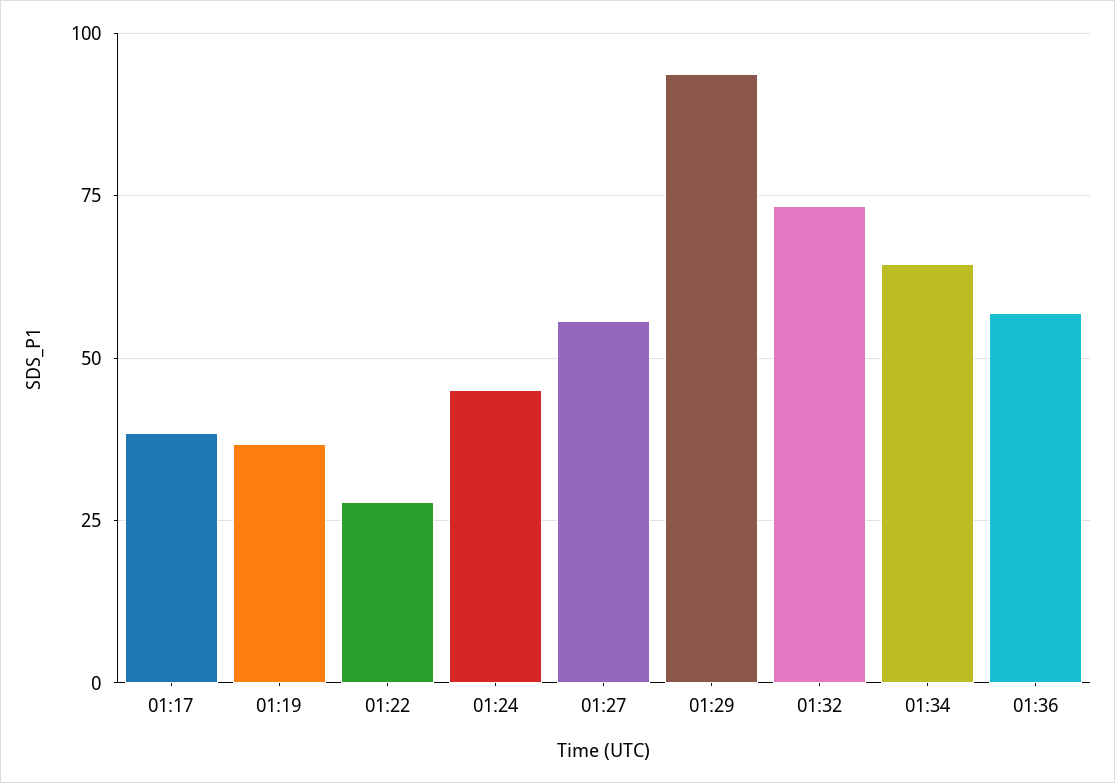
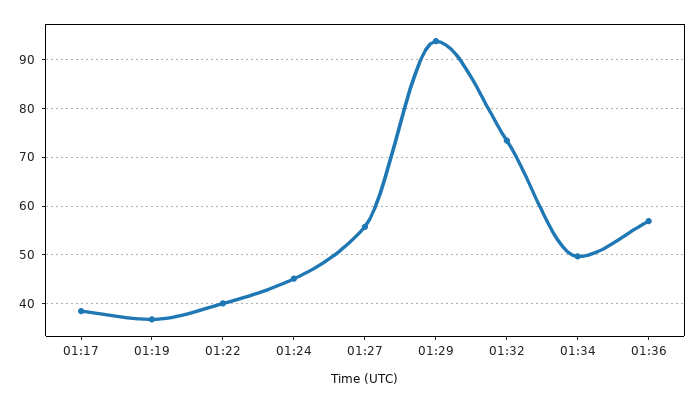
  {
    "01:17": 38,
    "01:19": 36,
-   "01:22": 27.5,
+   "01:22": 40,
    "01:24": 46,
    "01:27": 56,
    "01:29": 94,
    "01:32": 74,
-   "01:34": 65,
+   "01:34": 50,
    "01:36": 56
  }

